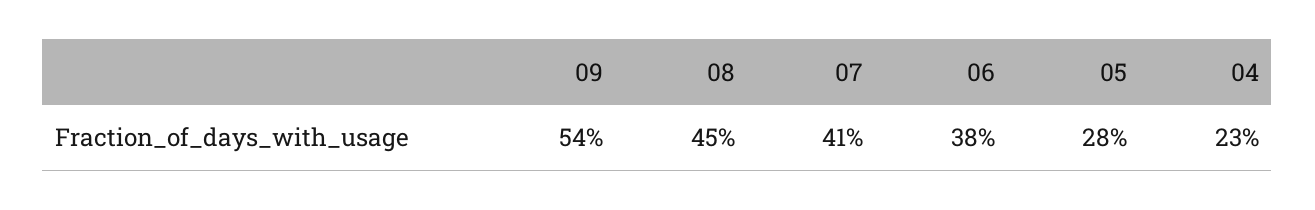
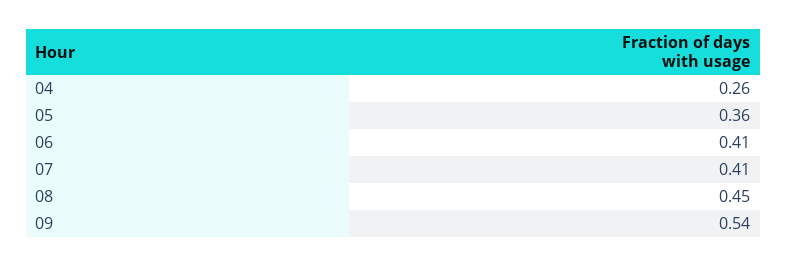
  {
    "09": 0.54,
    "08": 0.45,
    "07": 0.41,
-   "06": 0.38,
+   "06": 0.41,
-   "05": 0.28,
+   "05": 0.36,
-   "04": 0.23
+   "04": 0.26
  }

